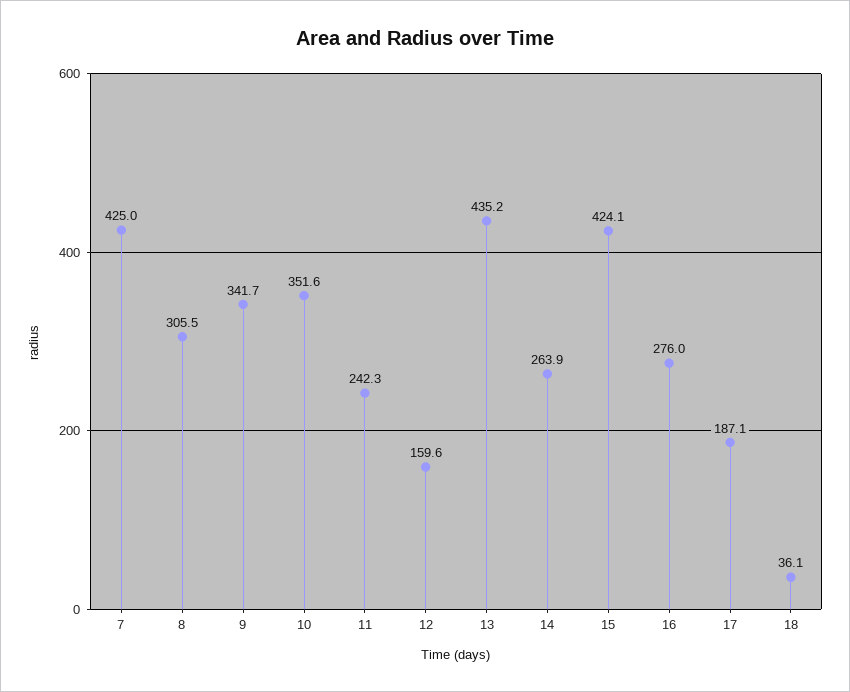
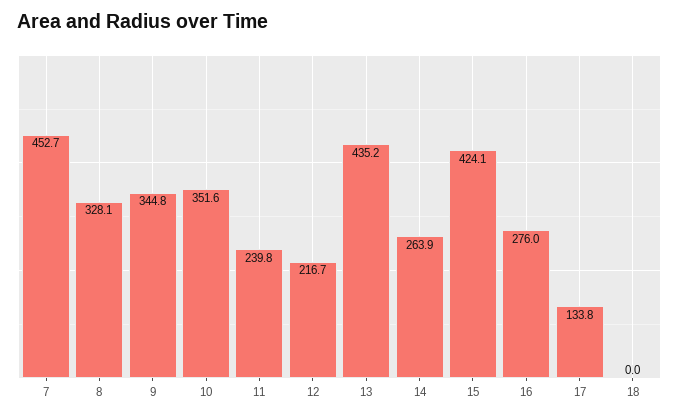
  {
-   "7": 425,
+   "7": 452.7,
-   "8": 305.5,
+   "8": 328.1,
-   "9": 341.7,
+   "9": 344.8,
    "10": 351.6,
-   "11": 242.3,
+   "11": 239.8,
-   "12": 159.6,
+   "12": 216.7,
    "13": 435.2,
    "14": 263.9,
    "15": 424.1,
    "16": 276,
-   "17": 187.1,
+   "17": 133.8,
-   "18": 36.1
+   "18": 0
  }

